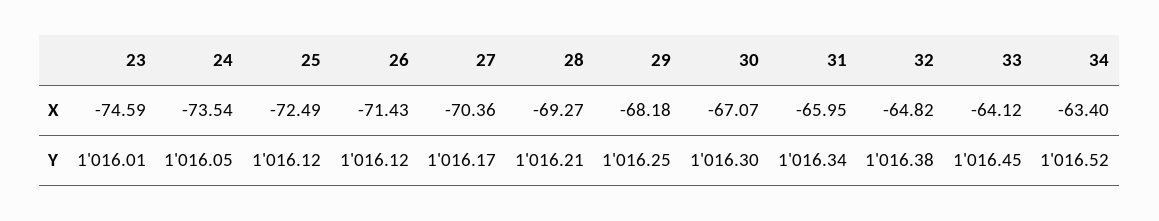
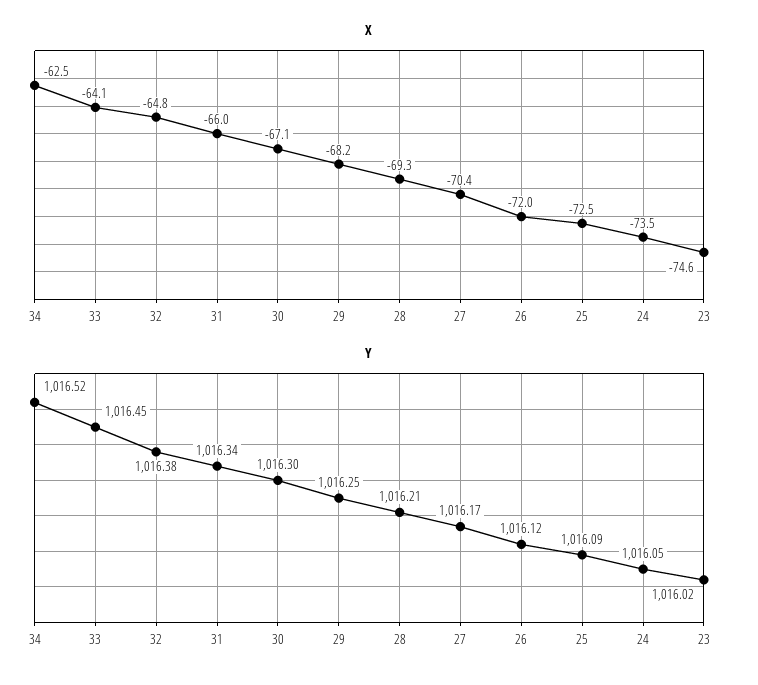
  {
    "X": {
      "23": -74.59,
      "24": -73.54,
      "25": -72.49,
-     "26": -71.43,
+     "26": -72,
      "27": -70.36,
      "28": -69.27,
      "29": -68.18,
      "30": -67.07,
      "31": -65.95,
      "32": -64.82,
      "33": -64.12,
-     "34": -63.4
+     "34": -62.5
    },
    "Y": {
-     "23": 1016.01,
+     "23": 1016.02,
      "24": 1016.05,
-     "25": 1016.12,
+     "25": 1016.09,
      "26": 1016.12,
      "27": 1016.17,
      "28": 1016.21,
      "29": 1016.25,
      "30": 1016.3,
      "31": 1016.34,
      "32": 1016.38,
      "33": 1016.45,
      "34": 1016.52
    }
  }

